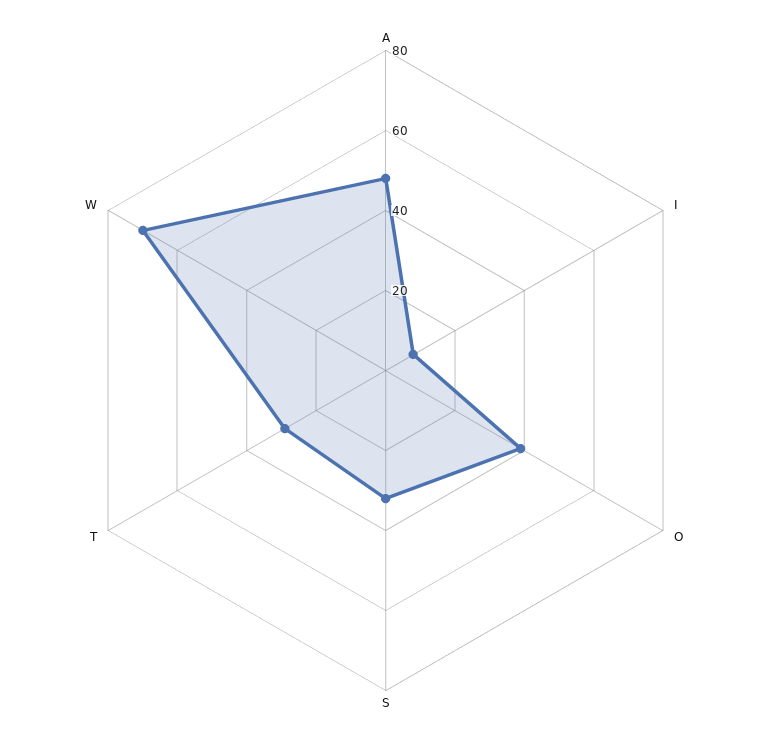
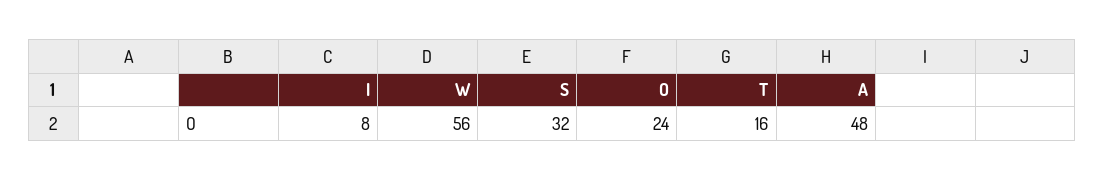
  {
    "A": 48,
    "I": 8,
-   "O": 40,
+   "O": 24,
    "S": 32,
-   "T": 30,
+   "T": 16,
-   "W": 70
+   "W": 56
  }

